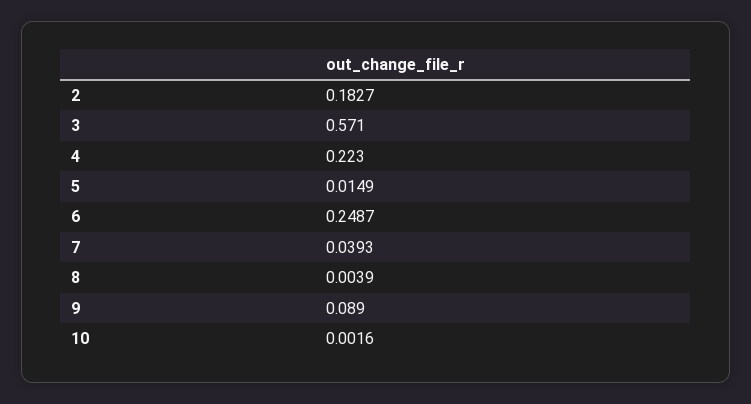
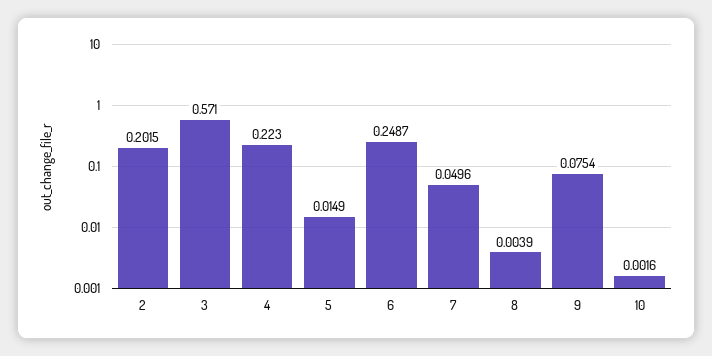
  {
-   "2": 0.1827,
+   "2": 0.2015,
    "3": 0.571,
    "4": 0.223,
    "5": 0.0149,
    "6": 0.2487,
-   "7": 0.0393,
+   "7": 0.0496,
    "8": 0.0039,
-   "9": 0.089,
+   "9": 0.0754,
    "10": 0.0016
  }

